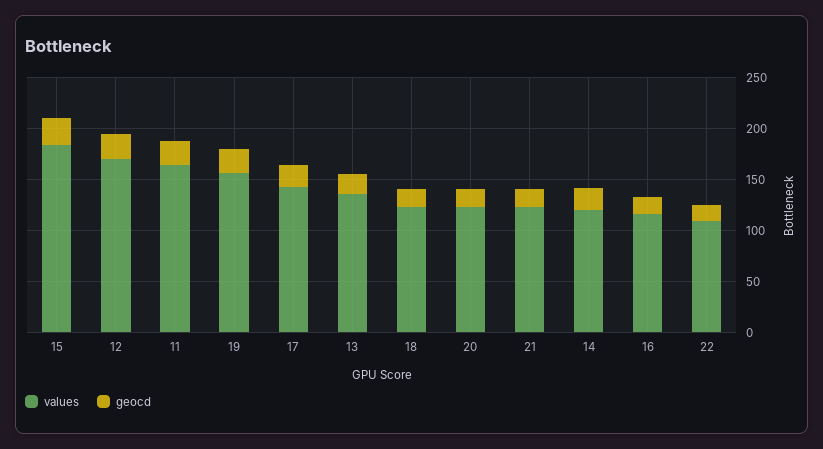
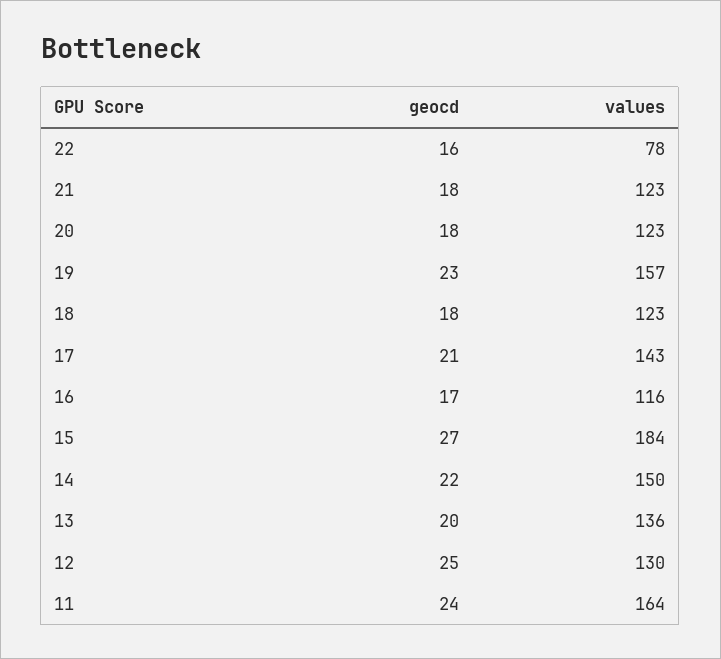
  {
    "values": {
      "15": 184,
-     "12": 170,
+     "12": 130,
      "11": 164,
      "19": 157,
      "17": 143,
      "13": 136,
      "18": 123,
      "20": 123,
      "21": 123,
-     "14": 120,
+     "14": 150,
      "16": 116,
-     "22": 110
+     "22": 78
    },
    "geocd": {
      "15": 27,
      "12": 25,
      "11": 24,
      "19": 23,
      "17": 21,
      "13": 20,
      "18": 18,
      "20": 18,
      "21": 18,
      "14": 22,
      "16": 17,
      "22": 16
    }
  }

